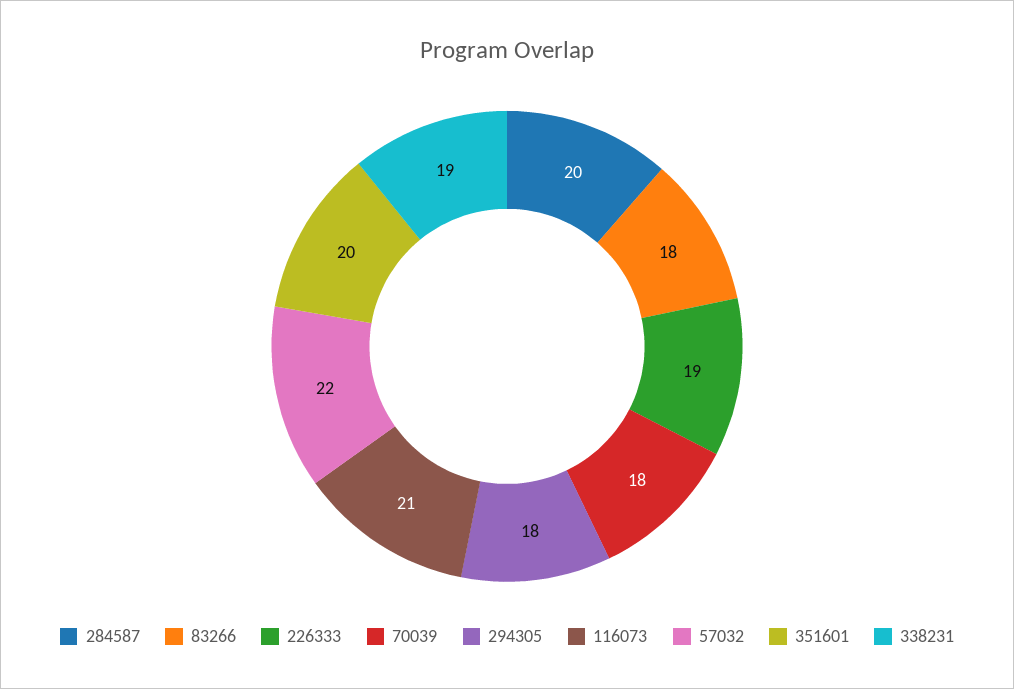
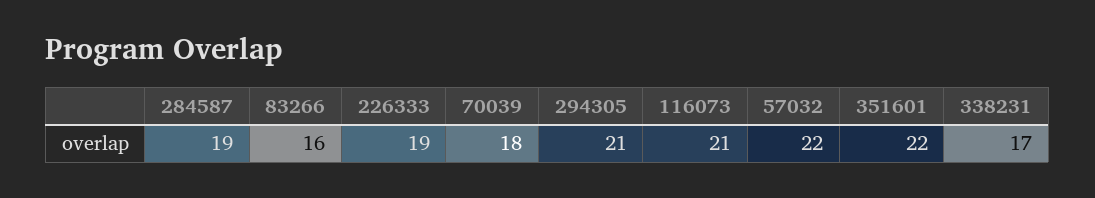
  {
-   "284587": 20,
+   "284587": 19,
-   "83266": 18,
+   "83266": 16,
    "226333": 19,
    "70039": 18,
-   "294305": 18,
+   "294305": 21,
    "116073": 21,
    "57032": 22,
-   "351601": 20,
+   "351601": 22,
-   "338231": 19
+   "338231": 17
  }

